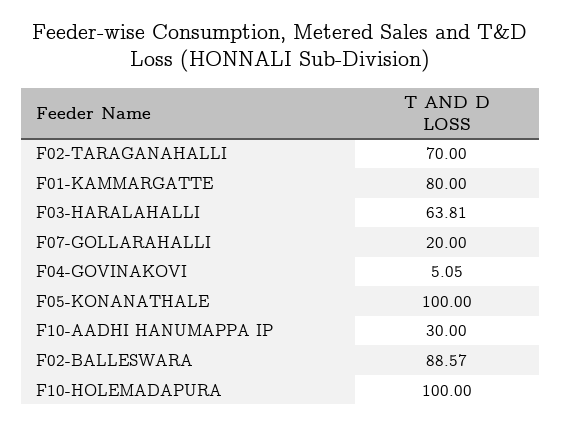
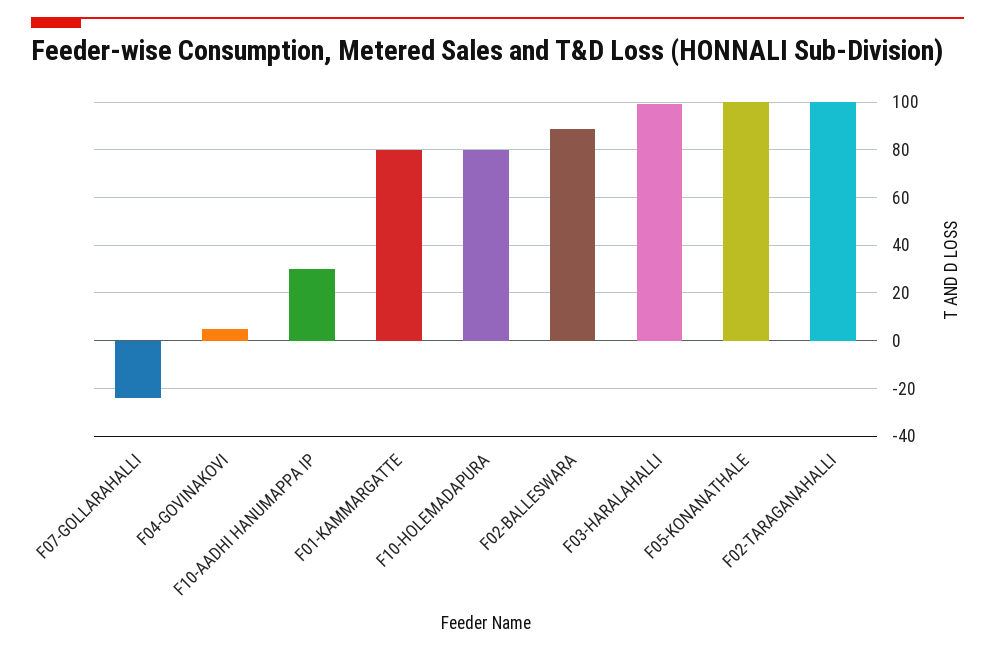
  {
-   "F02-TARAGANAHALLI": 70,
+   "F02-TARAGANAHALLI": 100,
    "F01-KAMMARGATTE": 80,
-   "F03-HARALAHALLI": 63.81,
+   "F03-HARALAHALLI": 100,
-   "F07-GOLLARAHALLI": 20,
+   "F07-GOLLARAHALLI": -25,
    "F04-GOVINAKOVI": 5.05,
    "F05-KONANATHALE": 100,
    "F10-AADHI HANUMAPPA IP": 30,
    "F02-BALLESWARA": 88.57,
-   "F10-HOLEMADAPURA": 100
+   "F10-HOLEMADAPURA": 80
  }

